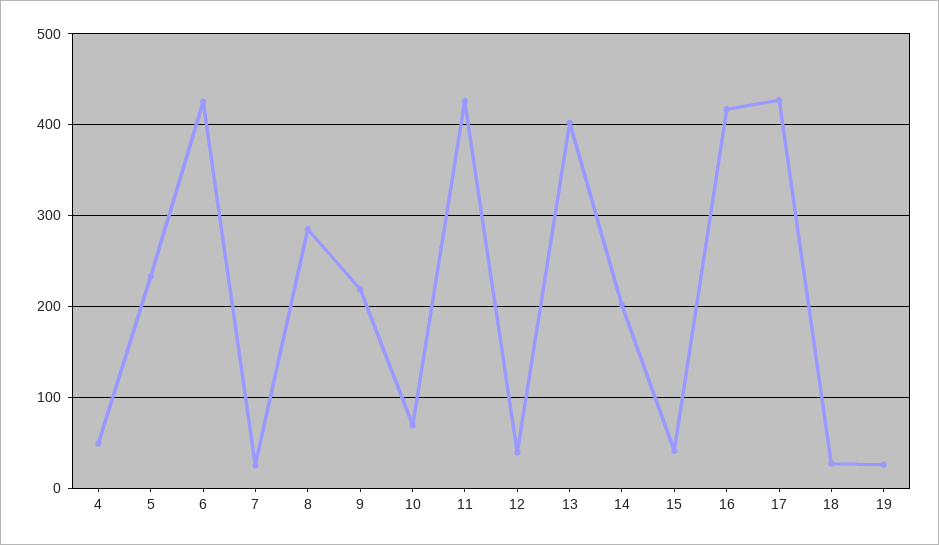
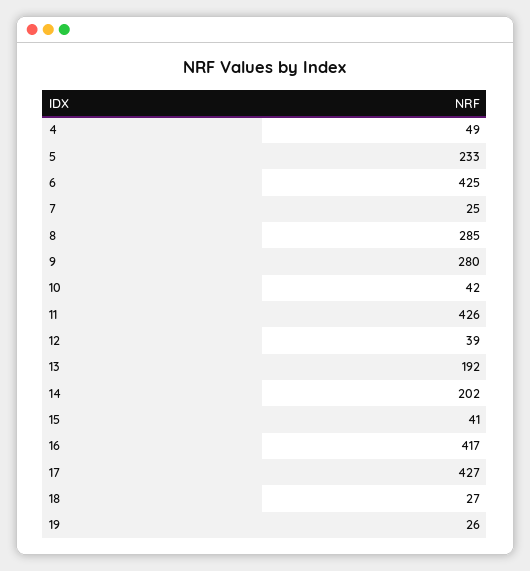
  {
    "4": 49,
    "5": 233,
    "6": 425,
    "7": 25,
    "8": 285,
-   "9": 220,
+   "9": 280,
-   "10": 70,
+   "10": 42,
    "11": 426,
    "12": 39,
-   "13": 400,
+   "13": 192,
    "14": 202,
    "15": 41,
    "16": 417,
    "17": 427,
    "18": 27,
    "19": 26
  }

